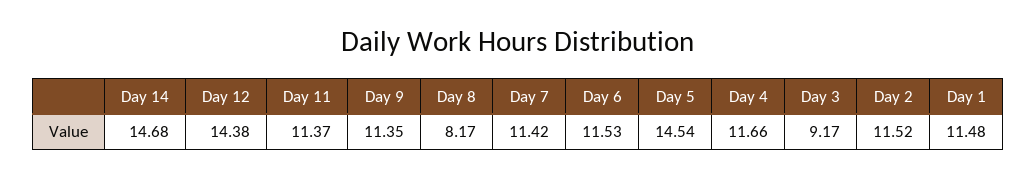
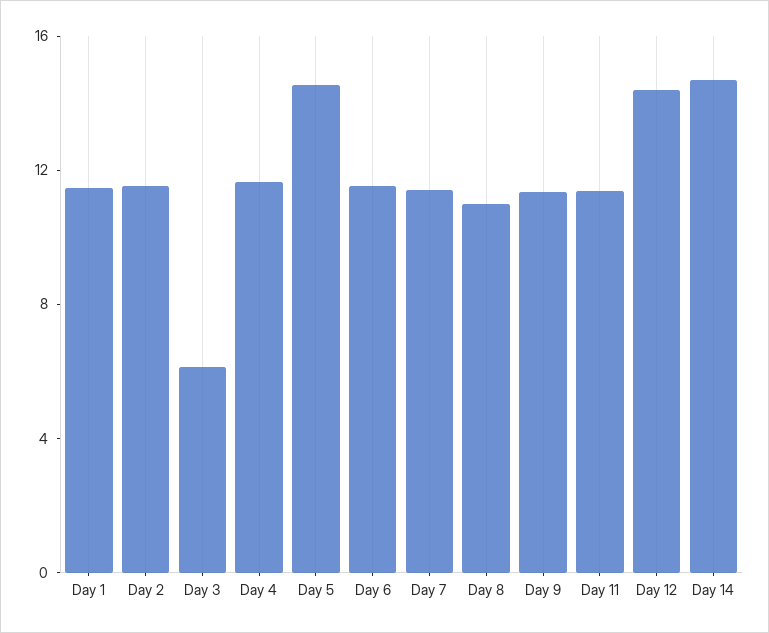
  {
    "Day 14": 14.68,
    "Day 12": 14.38,
    "Day 11": 11.37,
    "Day 9": 11.35,
-   "Day 8": 8.17,
+   "Day 8": 11,
    "Day 7": 11.42,
    "Day 6": 11.53,
    "Day 5": 14.54,
    "Day 4": 11.66,
-   "Day 3": 9.17,
+   "Day 3": 6,
    "Day 2": 11.52,
    "Day 1": 11.48
  }

